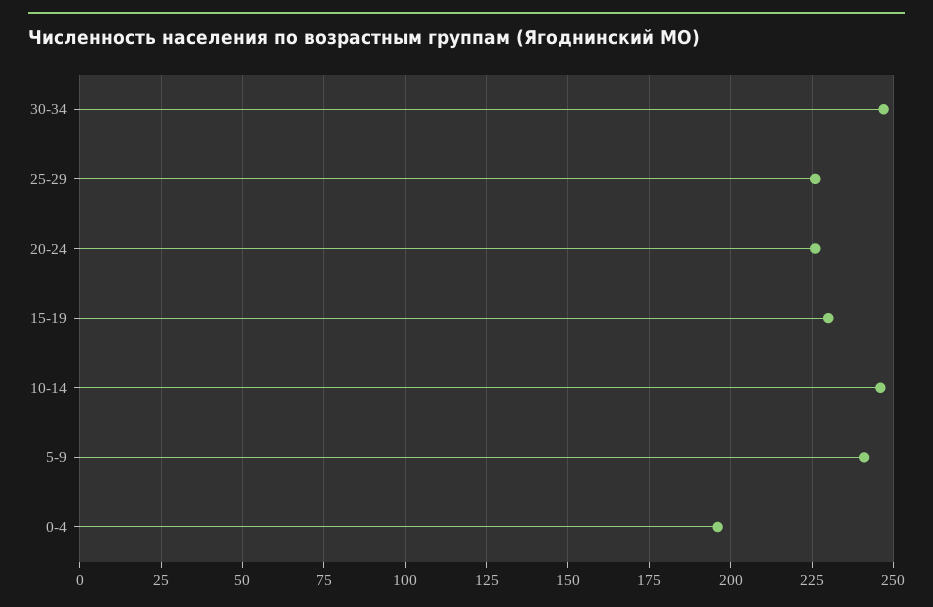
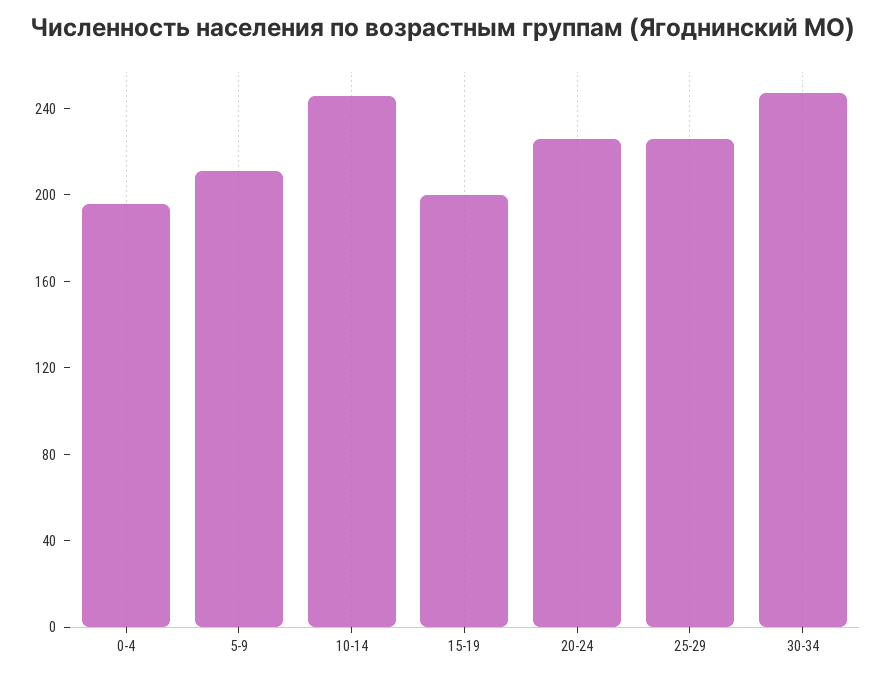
  {
    "30-34": 245,
    "25-29": 225,
    "20-24": 225,
-   "15-19": 230,
+   "15-19": 200,
    "10-14": 245,
-   "5-9": 240,
+   "5-9": 210,
    "0-4": 195
  }

